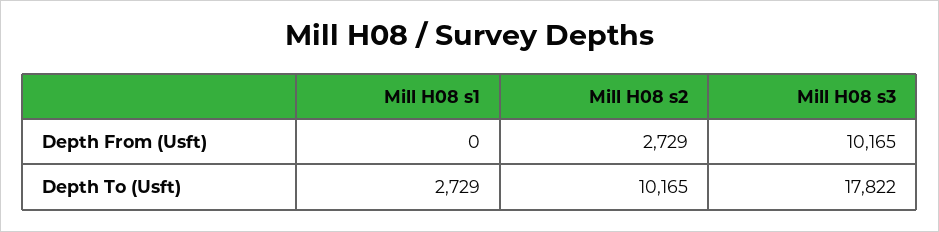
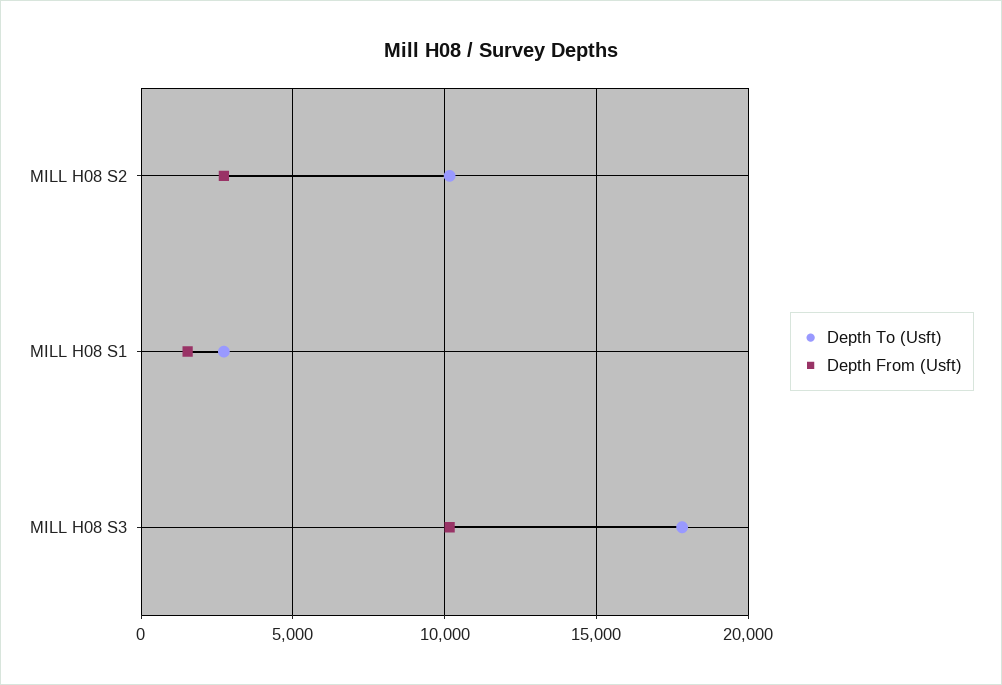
  {
    "Depth From (Usft)": {
-     "Mill H08 s1": 0,
+     "Mill H08 s1": 1500,
      "Mill H08 s2": 2729,
      "Mill H08 s3": 10165
    },
    "Depth To (Usft)": {
      "Mill H08 s1": 2729,
      "Mill H08 s2": 10165,
      "Mill H08 s3": 17822
    }
  }

